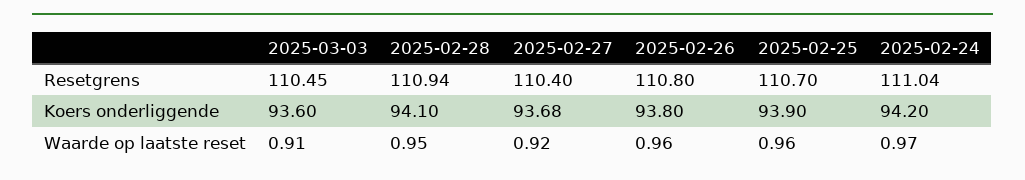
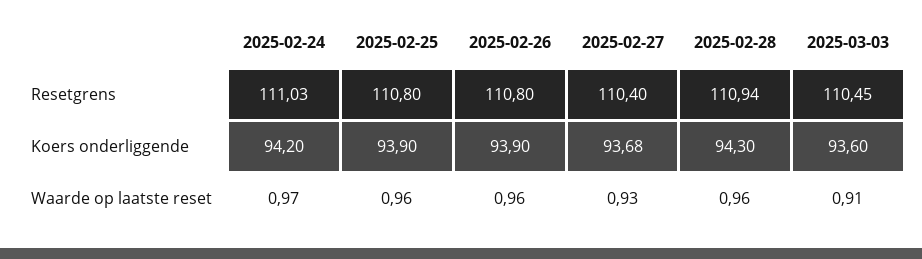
  {
    "2025-03-03": {
      "Resetgrens": 110.45,
      "Koers onderliggende": 93.6,
      "Waarde op laatste reset": 0.91
    },
    "2025-02-28": {
      "Resetgrens": 110.94,
-     "Koers onderliggende": 94.1,
+     "Koers onderliggende": 94.3,
-     "Waarde op laatste reset": 0.95
+     "Waarde op laatste reset": 0.96
    },
    "2025-02-27": {
      "Resetgrens": 110.4,
      "Koers onderliggende": 93.68,
-     "Waarde op laatste reset": 0.92
+     "Waarde op laatste reset": 0.93
    },
    "2025-02-26": {
      "Resetgrens": 110.8,
-     "Koers onderliggende": 93.8,
+     "Koers onderliggende": 93.9,
      "Waarde op laatste reset": 0.96
    },
    "2025-02-25": {
-     "Resetgrens": 110.7,
+     "Resetgrens": 110.8,
      "Koers onderliggende": 93.9,
      "Waarde op laatste reset": 0.96
    },
    "2025-02-24": {
-     "Resetgrens": 111.04,
+     "Resetgrens": 111.03,
      "Koers onderliggende": 94.2,
      "Waarde op laatste reset": 0.97
    }
  }

